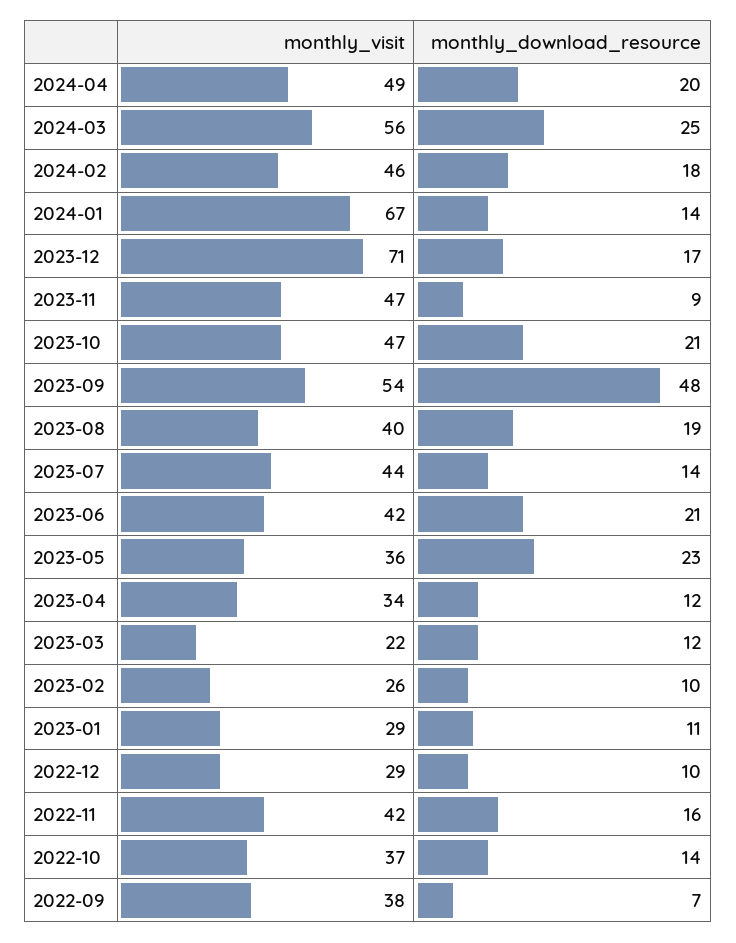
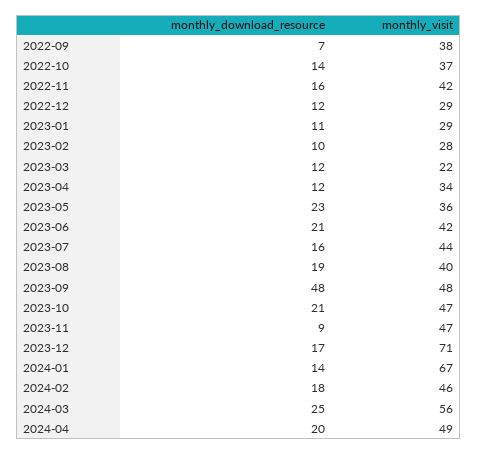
  {
    "monthly_visit": {
      "2024-04": 49,
      "2024-03": 56,
      "2024-02": 46,
      "2024-01": 67,
      "2023-12": 71,
      "2023-11": 47,
      "2023-10": 47,
-     "2023-09": 54,
+     "2023-09": 48,
      "2023-08": 40,
      "2023-07": 44,
      "2023-06": 42,
      "2023-05": 36,
      "2023-04": 34,
      "2023-03": 22,
-     "2023-02": 26,
+     "2023-02": 28,
      "2023-01": 29,
      "2022-12": 29,
      "2022-11": 42,
      "2022-10": 37,
      "2022-09": 38
    },
    "monthly_download_resource": {
      "2024-04": 20,
      "2024-03": 25,
      "2024-02": 18,
      "2024-01": 14,
      "2023-12": 17,
      "2023-11": 9,
      "2023-10": 21,
      "2023-09": 48,
      "2023-08": 19,
-     "2023-07": 14,
+     "2023-07": 16,
      "2023-06": 21,
      "2023-05": 23,
      "2023-04": 12,
      "2023-03": 12,
      "2023-02": 10,
      "2023-01": 11,
-     "2022-12": 10,
+     "2022-12": 12,
      "2022-11": 16,
      "2022-10": 14,
      "2022-09": 7
    }
  }

